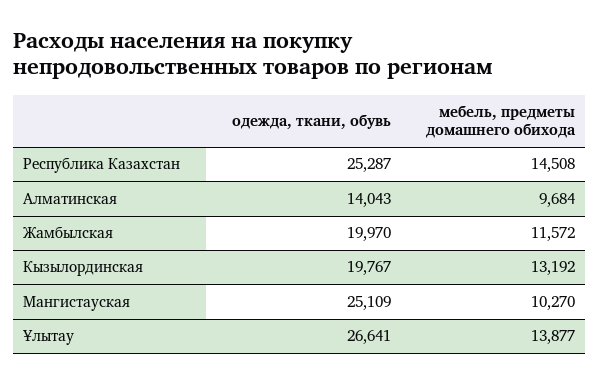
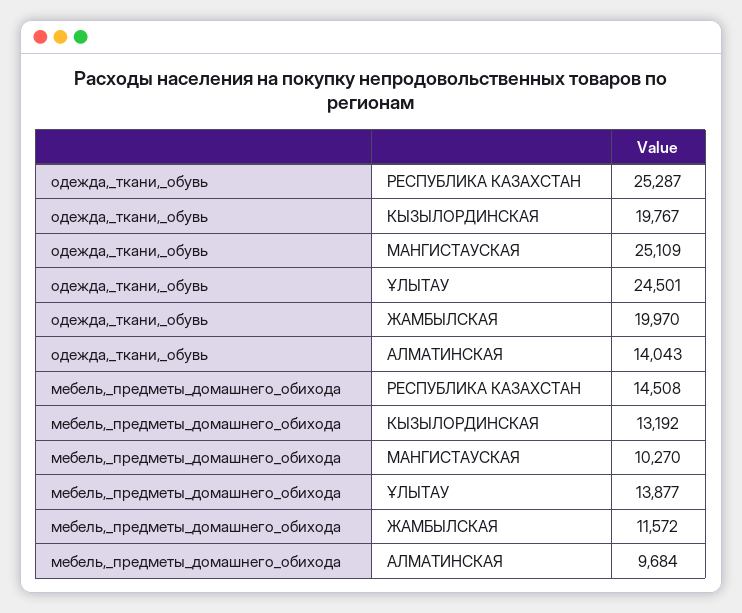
  {
    "одежда, ткани, обувь": {
      "Республика Казахстан": 25287,
      "Алматинская": 14043,
      "Жамбылская": 19970,
      "Кызылординская": 19767,
      "Мангистауская": 25109,
-     "Ұлытау": 26641
+     "Ұлытау": 24501
    },
    "мебель, предметы домашнего обихода": {
      "Республика Казахстан": 14508,
      "Алматинская": 9684,
      "Жамбылская": 11572,
      "Кызылординская": 13192,
      "Мангистауская": 10270,
      "Ұлытау": 13877
    }
  }

